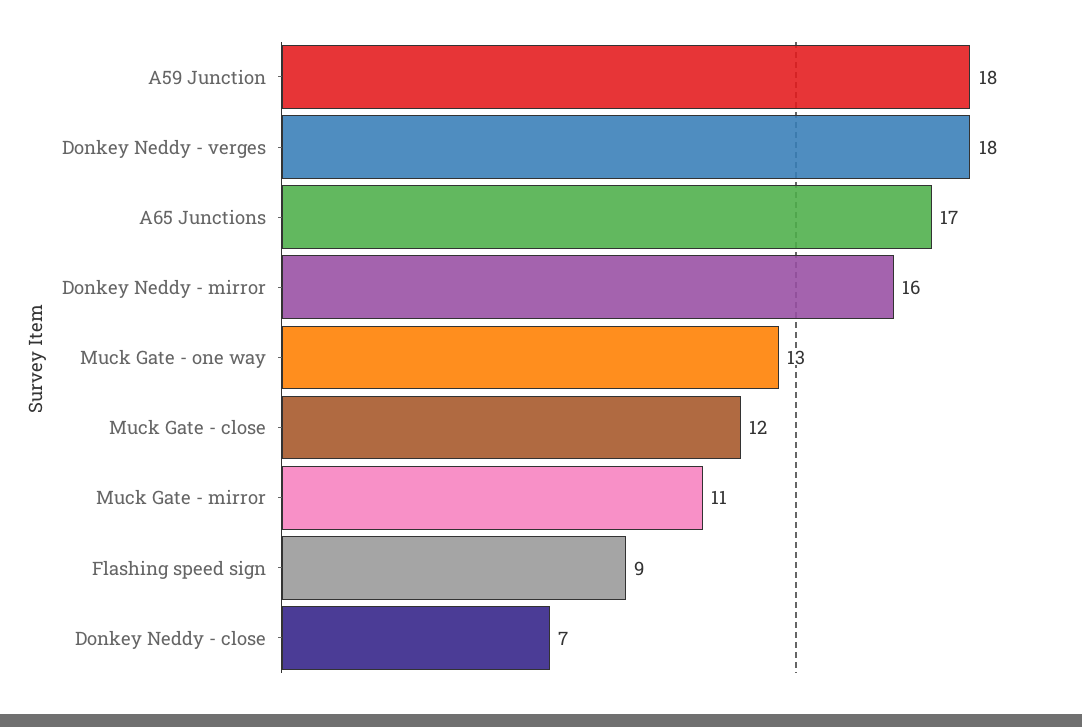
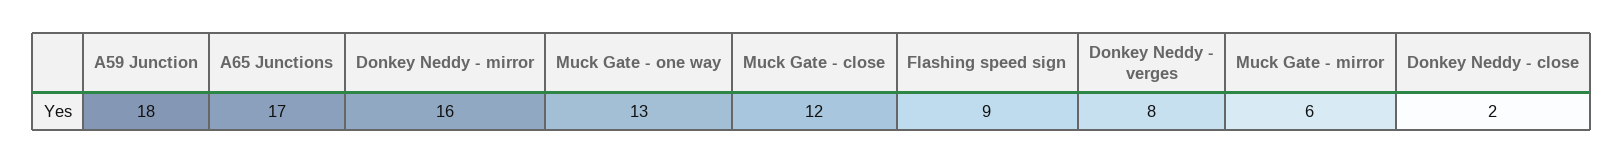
  {
    "A59 Junction": 18,
-   "Donkey Neddy - verges": 18,
+   "Donkey Neddy - verges": 8,
    "A65 Junctions": 17,
    "Donkey Neddy - mirror": 16,
    "Muck Gate - one way": 13,
    "Muck Gate - close": 12,
-   "Muck Gate - mirror": 11,
+   "Muck Gate - mirror": 6,
    "Flashing speed sign": 9,
-   "Donkey Neddy - close": 7
+   "Donkey Neddy - close": 2
  }

